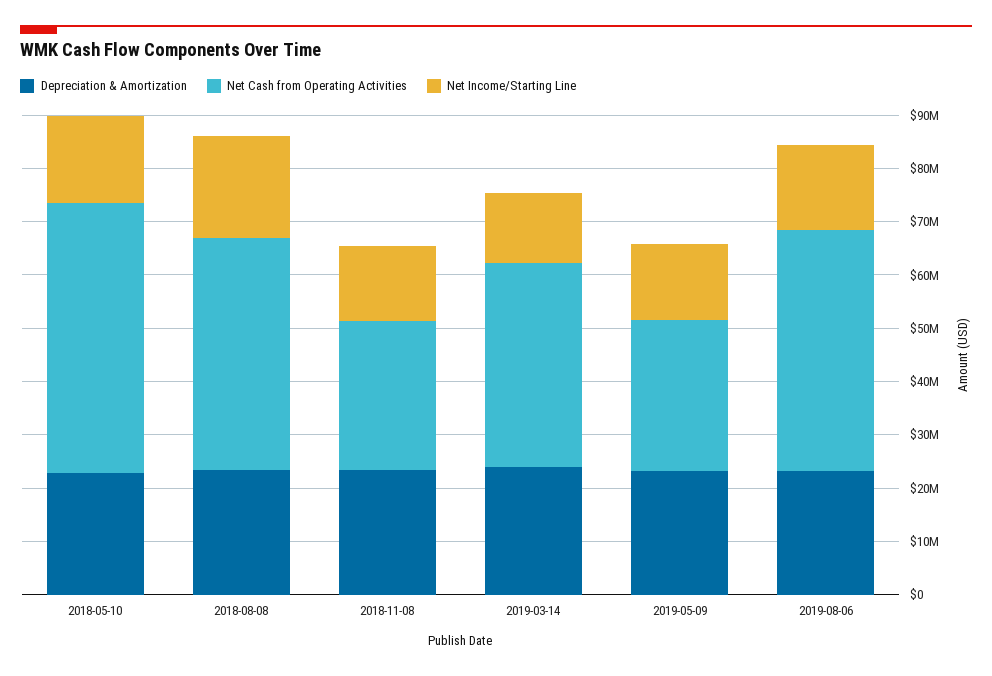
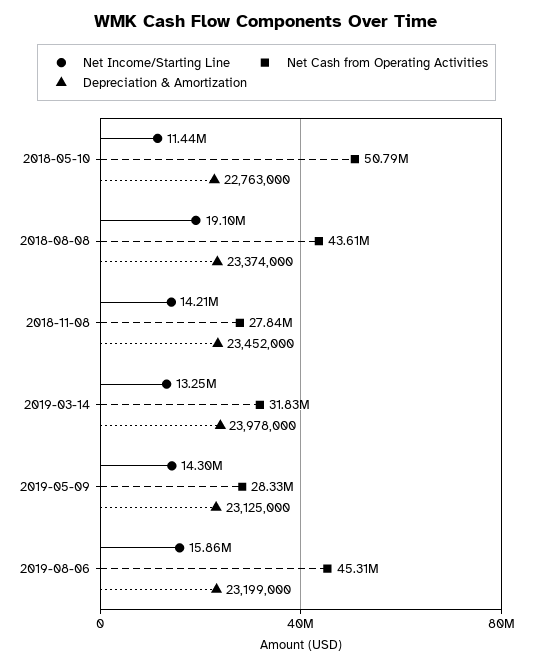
  {
    "Depreciation & Amortization": {
      "2018-05-10": 22763000,
      "2018-08-08": 23374000,
      "2018-11-08": 23452000,
      "2019-03-14": 23978000,
      "2019-05-09": 23125000,
      "2019-08-06": 23199000
    },
    "Net Cash from Operating Activities": {
      "2018-05-10": 50790000,
      "2018-08-08": 43610000,
      "2018-11-08": 27840000,
-     "2019-03-14": 38000000,
+     "2019-03-14": 31830000,
      "2019-05-09": 28330000,
      "2019-08-06": 45310000
    },
    "Net Income/Starting Line": {
-     "2018-05-10": 16000000,
+     "2018-05-10": 11440000,
      "2018-08-08": 19100000,
      "2018-11-08": 14210000,
      "2019-03-14": 13250000,
      "2019-05-09": 14300000,
      "2019-08-06": 15860000
    }
  }

